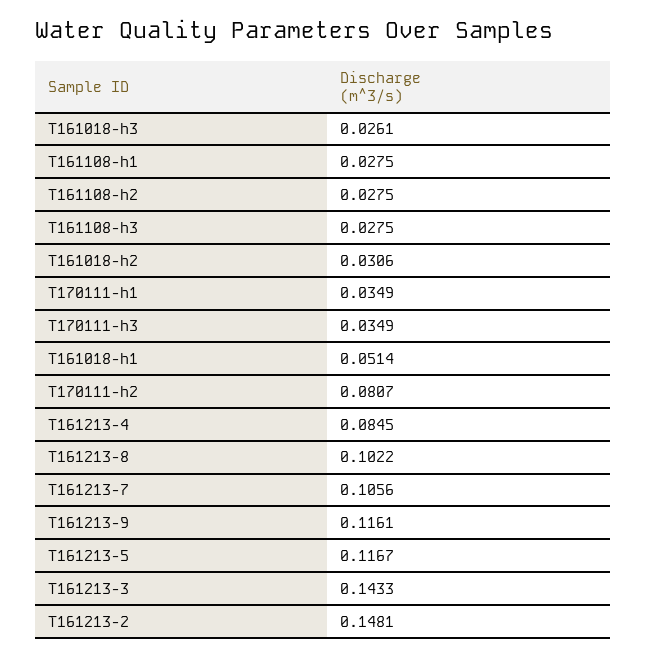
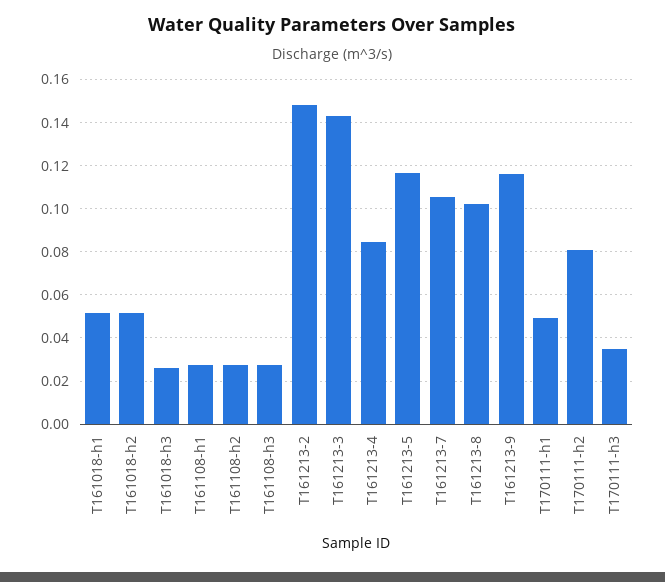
  {
    "T161018-h3": 0.0261,
    "T161108-h1": 0.0275,
    "T161108-h2": 0.0275,
    "T161108-h3": 0.0275,
-   "T161018-h2": 0.0306,
+   "T161018-h2": 0.05,
-   "T170111-h1": 0.0349,
+   "T170111-h1": 0.05,
    "T170111-h3": 0.0349,
    "T161018-h1": 0.0514,
    "T170111-h2": 0.0807,
    "T161213-4": 0.0845,
    "T161213-8": 0.1022,
    "T161213-7": 0.1056,
    "T161213-9": 0.1161,
    "T161213-5": 0.1167,
    "T161213-3": 0.1433,
    "T161213-2": 0.1481
  }

